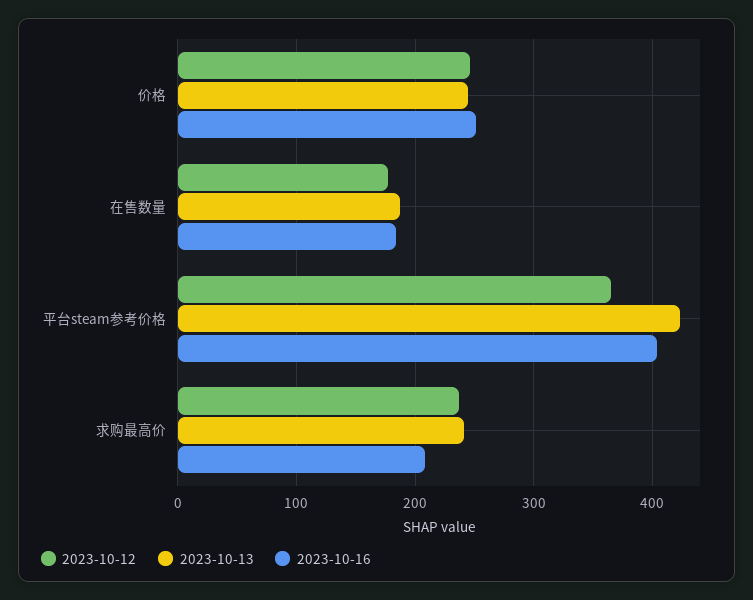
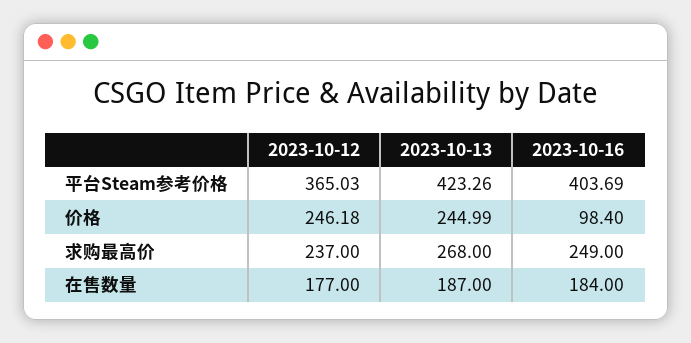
  {
    "2023-10-12": {
      "价格": 246.18,
      "在售数量": 177,
      "平台steam参考价格": 365.03,
      "求购最高价": 237
    },
    "2023-10-13": {
      "价格": 244.99,
      "在售数量": 187,
      "平台steam参考价格": 423.26,
-     "求购最高价": 240
+     "求购最高价": 268
    },
    "2023-10-16": {
-     "价格": 250,
+     "价格": 98.4,
      "在售数量": 184,
      "平台steam参考价格": 403.69,
-     "求购最高价": 210
+     "求购最高价": 249
    }
  }

